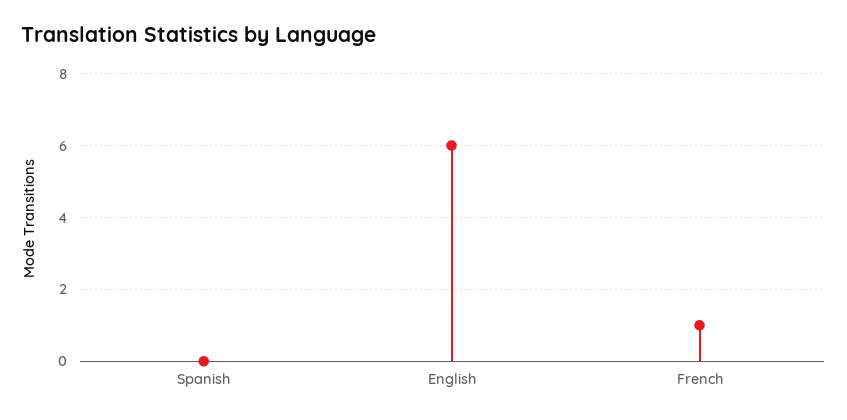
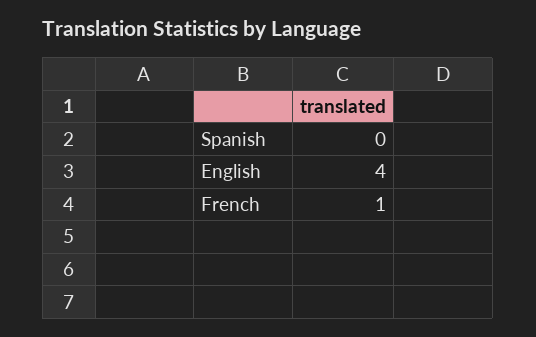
  {
    "Spanish": 0,
-   "English": 6,
+   "English": 4,
    "French": 1
  }

